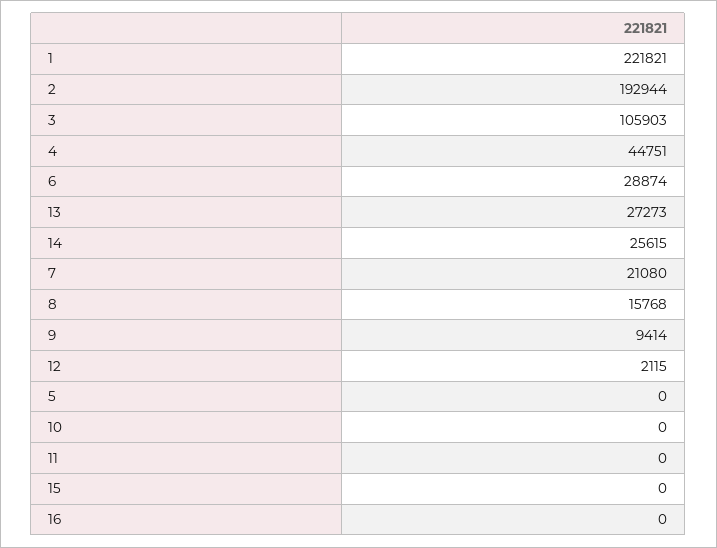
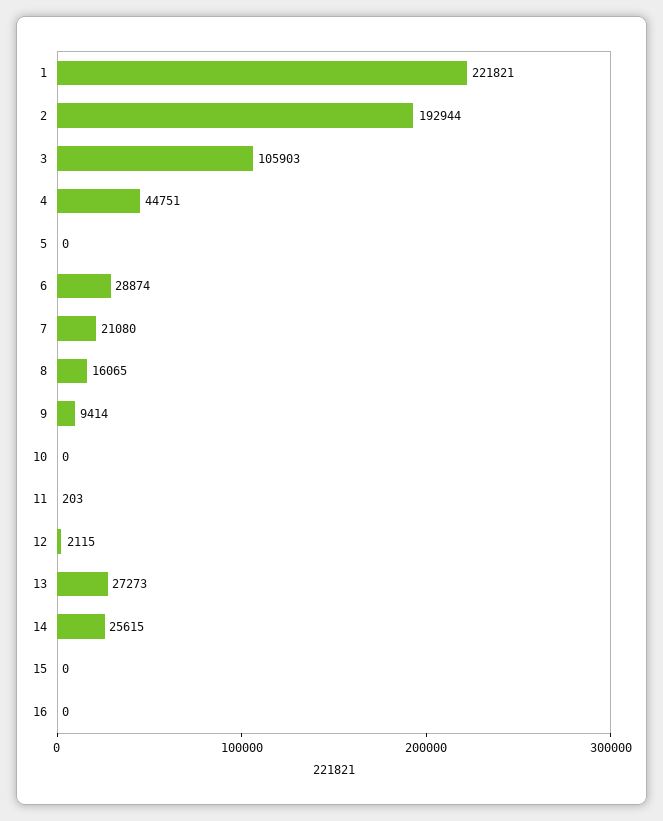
  {
    "1": 221821,
    "2": 192944,
    "3": 105903,
    "4": 44751,
    "6": 28874,
    "13": 27273,
    "14": 25615,
    "7": 21080,
-   "8": 15768,
+   "8": 16065,
    "9": 9414,
    "12": 2115,
    "5": 0,
    "10": 0,
-   "11": 0,
+   "11": 203,
    "15": 0,
    "16": 0
  }

